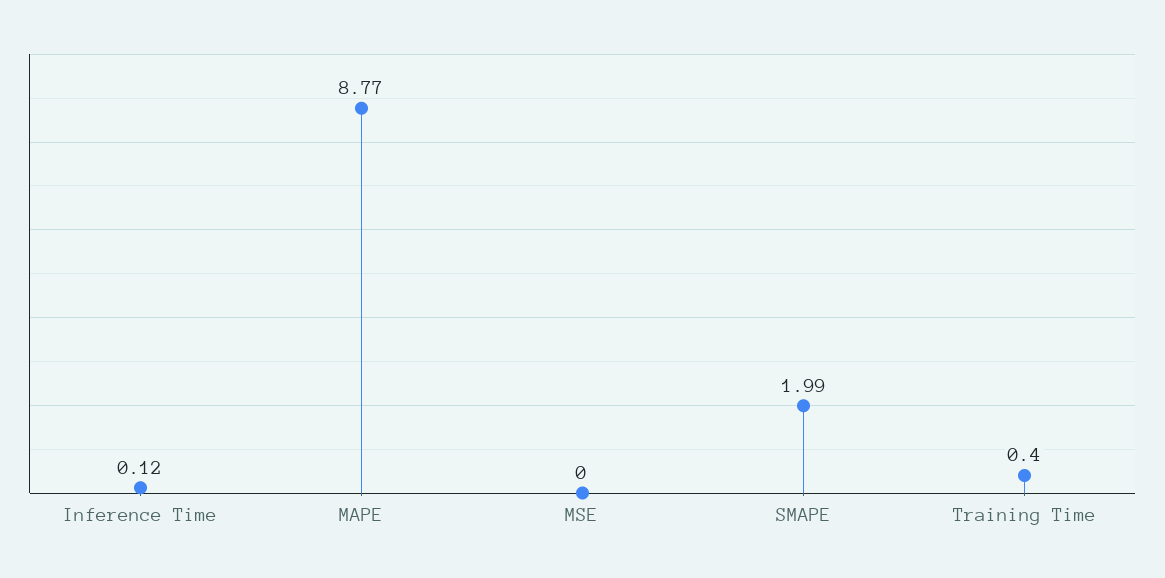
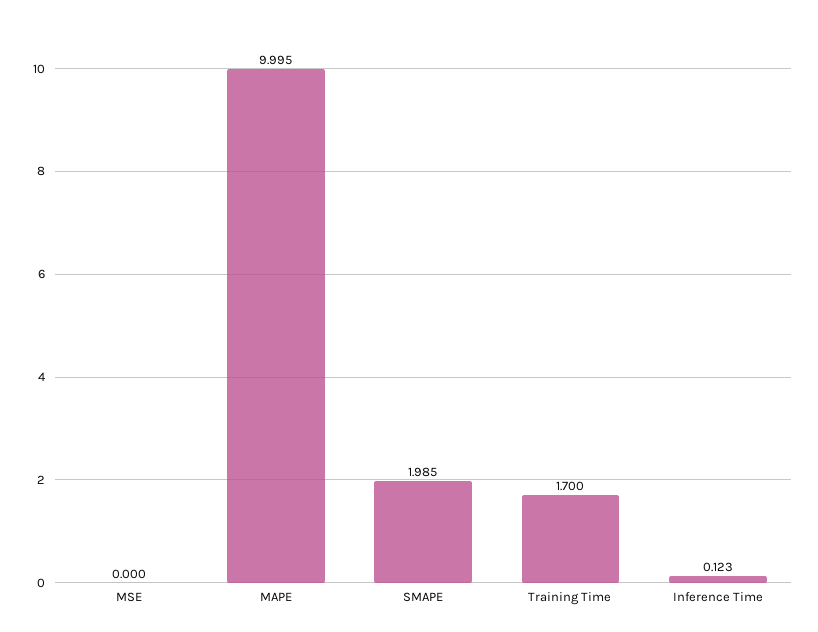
  {
    "Inference Time": 0.123,
-   "MAPE": 8.77,
+   "MAPE": 9.995,
    "MSE": 0,
    "SMAPE": 1.985,
-   "Training Time": 0.4
+   "Training Time": 1.7
  }

